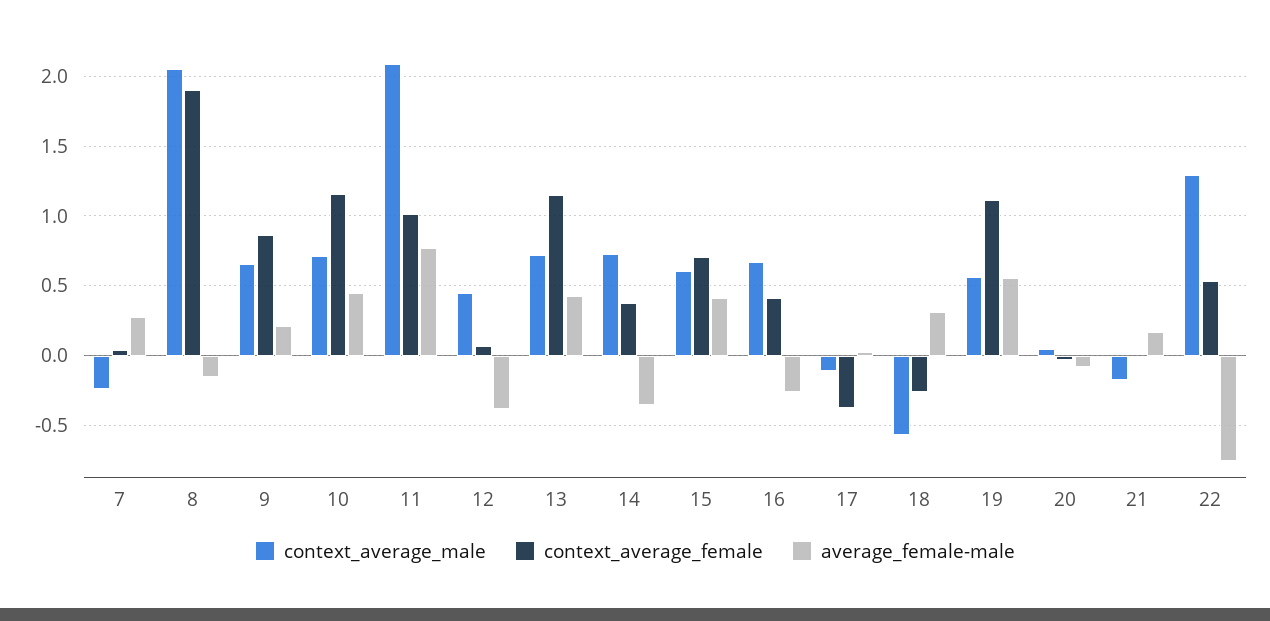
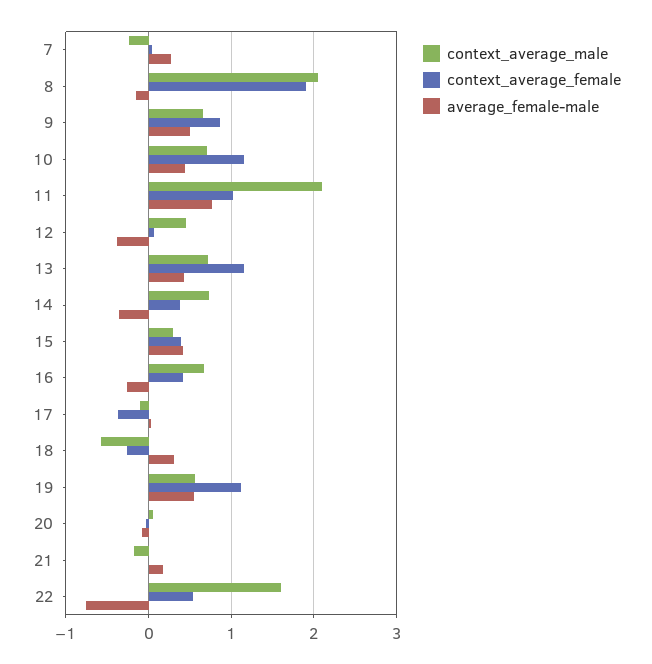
  {
    "context_average_male": {
      "7": -0.25,
      "8": 2.05,
      "9": 0.65,
      "10": 0.7,
      "11": 2.1,
      "12": 0.45,
      "13": 0.7,
      "14": 0.75,
-     "15": 0.6,
+     "15": 0.3,
      "16": 0.65,
      "17": -0.1,
      "18": -0.55,
      "19": 0.55,
      "20": 0.05,
      "21": -0.2,
-     "22": 1.3
+     "22": 1.6
    },
    "context_average_female": {
      "7": 0.05,
      "8": 1.9,
      "9": 0.85,
      "10": 1.15,
      "11": 1,
      "12": 0.05,
      "13": 1.15,
      "14": 0.4,
-     "15": 0.7,
+     "15": 0.4,
      "16": 0.4,
      "17": -0.4,
      "18": -0.25,
      "19": 1.1,
      "20": -0.05,
      "21": 0,
      "22": 0.55
    },
    "average_female-male": {
      "7": 0.3,
      "8": -0.15,
-     "9": 0.2,
+     "9": 0.5,
      "10": 0.45,
      "11": 0.75,
      "12": -0.4,
      "13": 0.45,
      "14": -0.35,
      "15": 0.4,
      "16": -0.25,
      "17": 0.05,
      "18": 0.3,
      "19": 0.55,
      "20": -0.1,
      "21": 0.15,
      "22": -0.75
    }
  }

